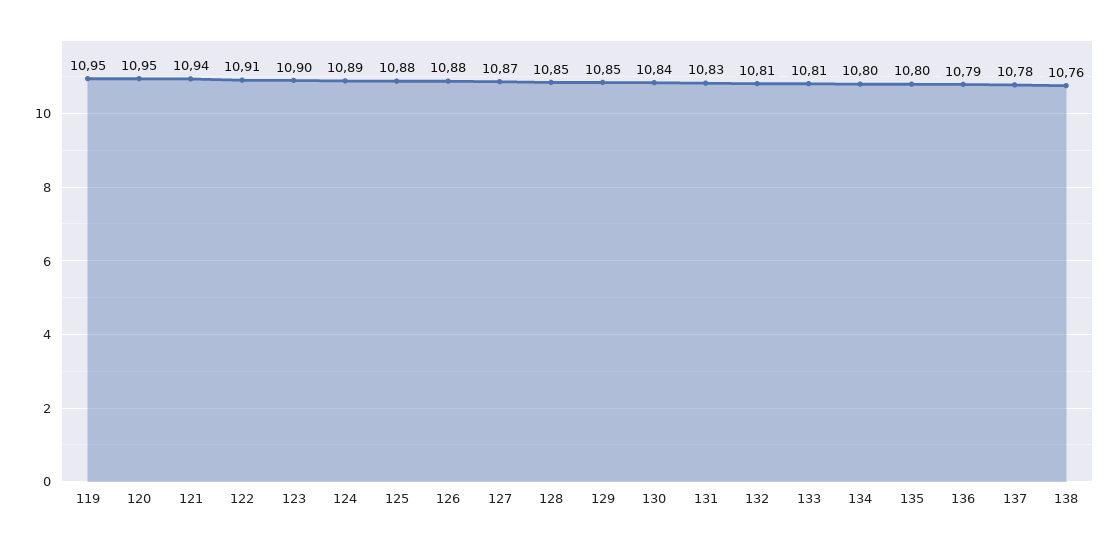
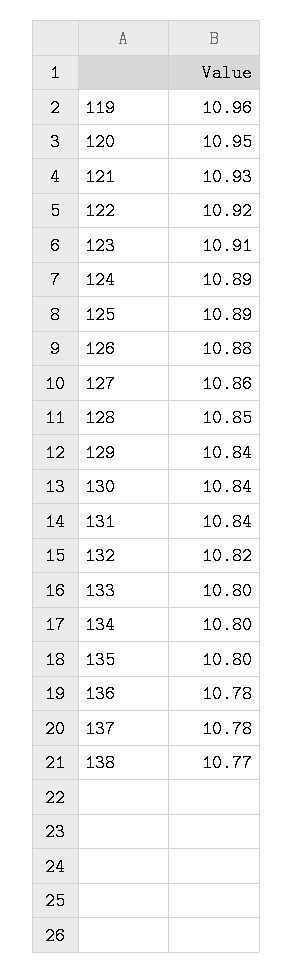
  {
-   "119": 10.95,
+   "119": 10.96,
    "120": 10.95,
-   "121": 10.94,
+   "121": 10.93,
-   "122": 10.91,
+   "122": 10.92,
-   "123": 10.9,
+   "123": 10.91,
    "124": 10.89,
-   "125": 10.88,
+   "125": 10.89,
    "126": 10.88,
-   "127": 10.87,
+   "127": 10.86,
    "128": 10.85,
-   "129": 10.85,
+   "129": 10.84,
    "130": 10.84,
-   "131": 10.83,
+   "131": 10.84,
-   "132": 10.81,
+   "132": 10.82,
-   "133": 10.81,
+   "133": 10.8,
    "134": 10.8,
    "135": 10.8,
-   "136": 10.79,
+   "136": 10.78,
    "137": 10.78,
-   "138": 10.76
+   "138": 10.77
  }

